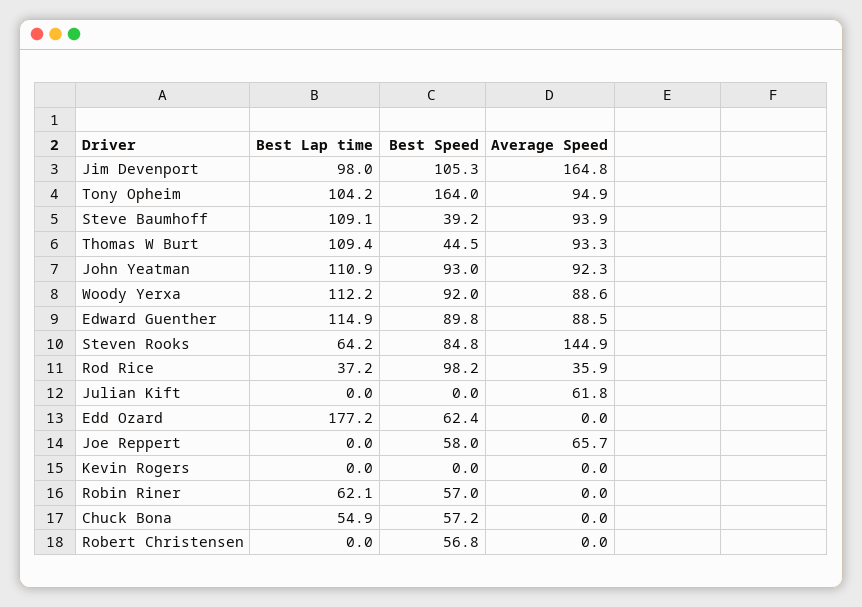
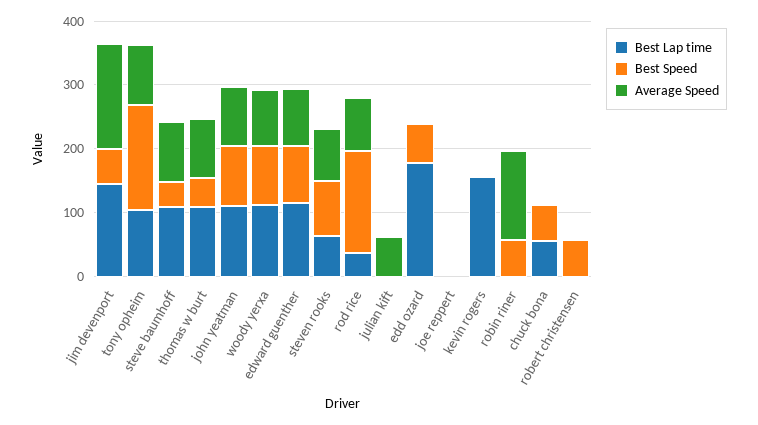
  {
    "Best Lap time": {
-     "Jim Devenport": 98,
+     "Jim Devenport": 140,
      "Tony Opheim": 104.2,
      "Steve Baumhoff": 109.1,
      "Thomas W Burt": 109.4,
      "John Yeatman": 110.9,
      "Woody Yerxa": 112.2,
      "Edward Guenther": 114.9,
      "Steven Rooks": 64.2,
      "Rod Rice": 37.2,
      "Julian Kift": 0,
      "Edd Ozard": 177.2,
      "Joe Reppert": 0,
-     "Kevin Rogers": 0,
+     "Kevin Rogers": 160,
-     "Robin Riner": 62.1,
+     "Robin Riner": 0,
      "Chuck Bona": 54.9,
      "Robert Christensen": 0
    },
    "Best Speed": {
-     "Jim Devenport": 105.3,
+     "Jim Devenport": 60,
      "Tony Opheim": 164,
      "Steve Baumhoff": 39.2,
      "Thomas W Burt": 44.5,
      "John Yeatman": 93,
      "Woody Yerxa": 92,
      "Edward Guenther": 89.8,
      "Steven Rooks": 84.8,
-     "Rod Rice": 98.2,
+     "Rod Rice": 160,
      "Julian Kift": 0,
      "Edd Ozard": 62.4,
-     "Joe Reppert": 58,
+     "Joe Reppert": 0,
      "Kevin Rogers": 0,
      "Robin Riner": 57,
      "Chuck Bona": 57.2,
      "Robert Christensen": 56.8
    },
    "Average Speed": {
      "Jim Devenport": 164.8,
      "Tony Opheim": 94.9,
      "Steve Baumhoff": 93.9,
      "Thomas W Burt": 93.3,
      "John Yeatman": 92.3,
      "Woody Yerxa": 88.6,
      "Edward Guenther": 88.5,
-     "Steven Rooks": 144.9,
+     "Steven Rooks": 80,
-     "Rod Rice": 35.9,
+     "Rod Rice": 80,
      "Julian Kift": 61.8,
      "Edd Ozard": 0,
-     "Joe Reppert": 65.7,
+     "Joe Reppert": 0,
      "Kevin Rogers": 0,
-     "Robin Riner": 0,
+     "Robin Riner": 140,
      "Chuck Bona": 0,
      "Robert Christensen": 0
    }
  }

